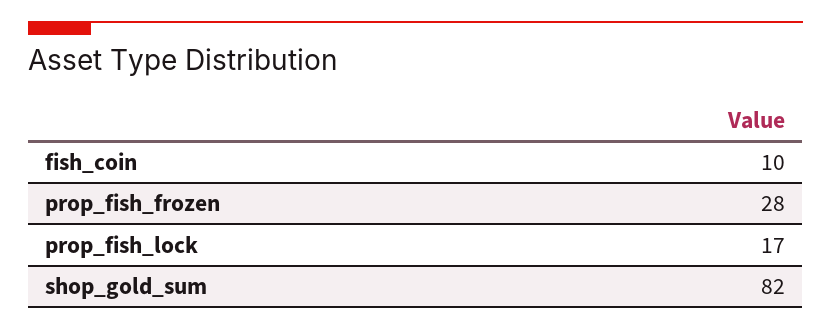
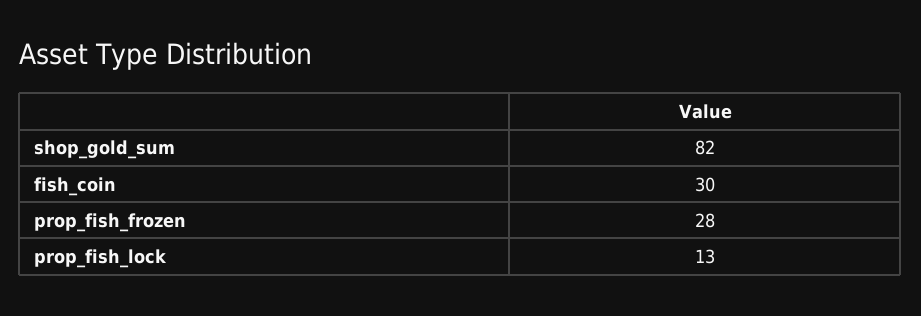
  {
-   "fish_coin": 10,
+   "fish_coin": 30,
    "prop_fish_frozen": 28,
-   "prop_fish_lock": 17,
+   "prop_fish_lock": 13,
    "shop_gold_sum": 82
  }

